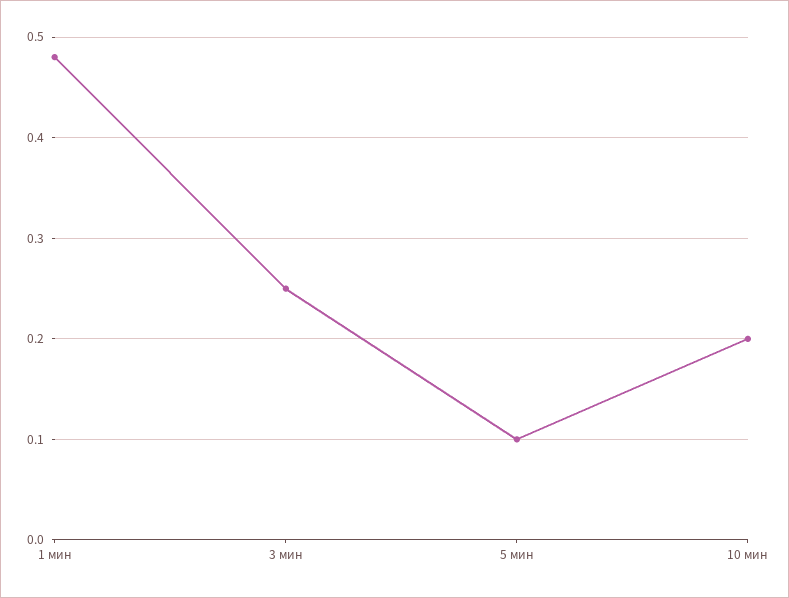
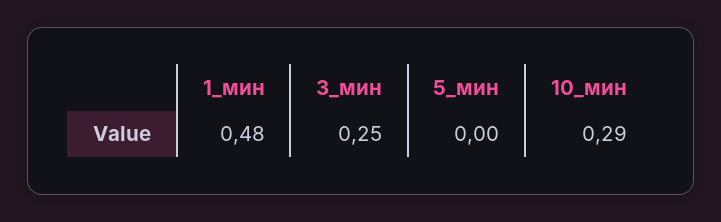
  {
    "1 мин": 0.48,
    "3 мин": 0.25,
-   "5 мин": 0.1,
+   "5 мин": 0,
-   "10 мин": 0.2
+   "10 мин": 0.29
  }

